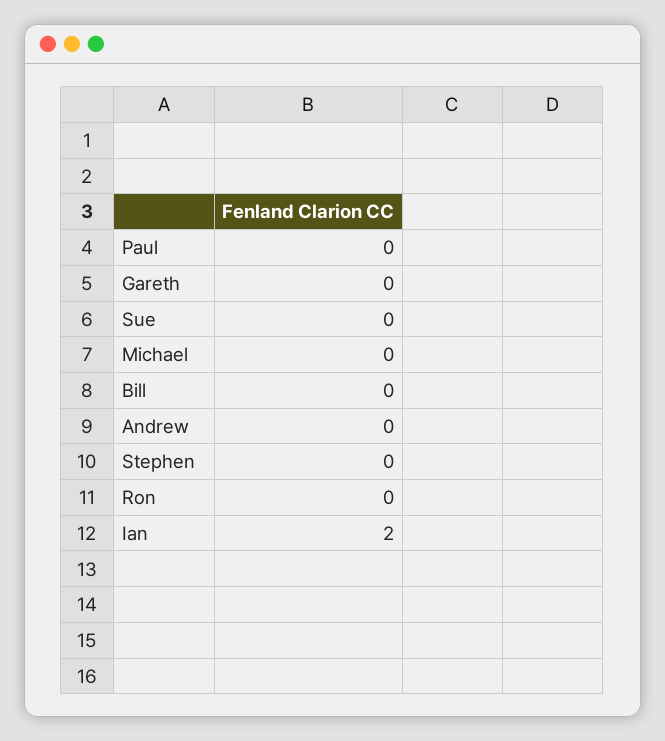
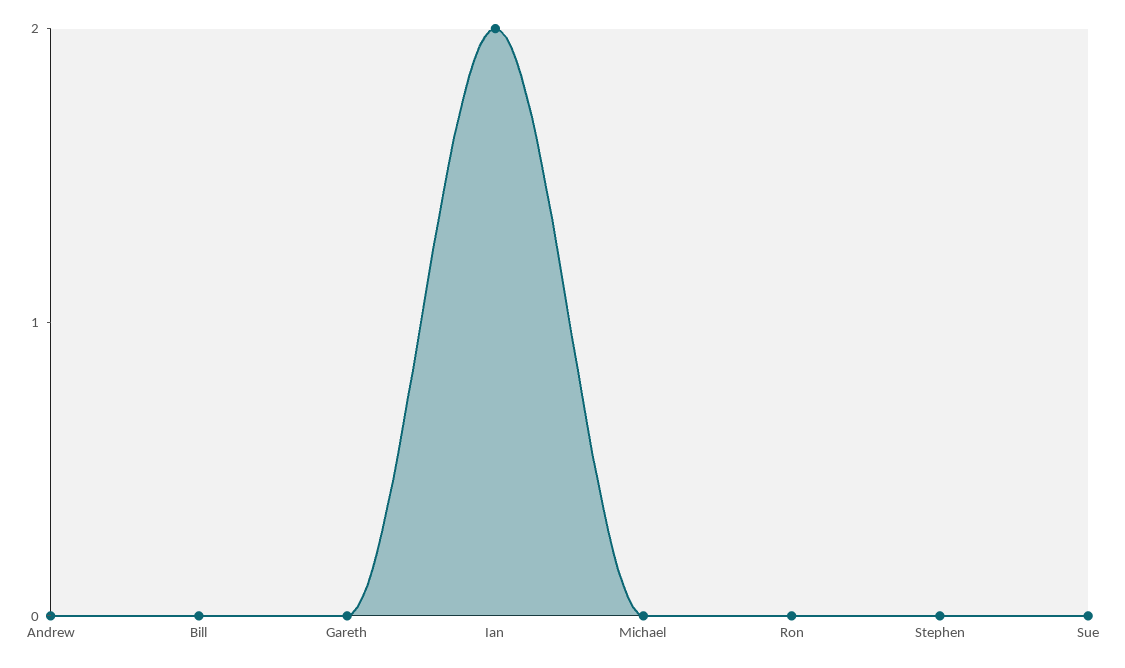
  {
-   "Paul": 0,
    "Gareth": 0,
    "Sue": 0,
    "Michael": 0,
    "Bill": 0,
    "Andrew": 0,
    "Stephen": 0,
    "Ron": 0,
    "Ian": 2
  }

